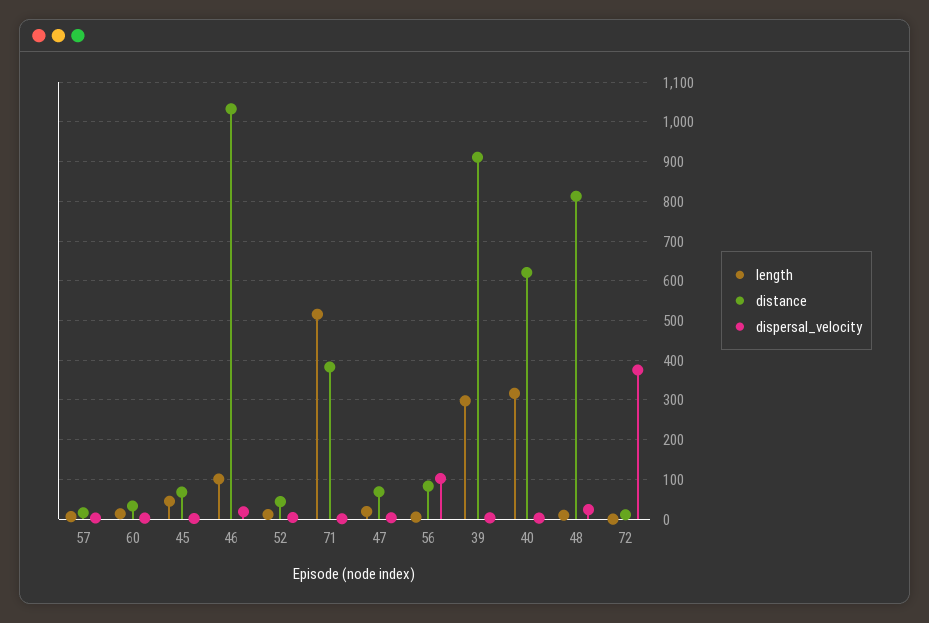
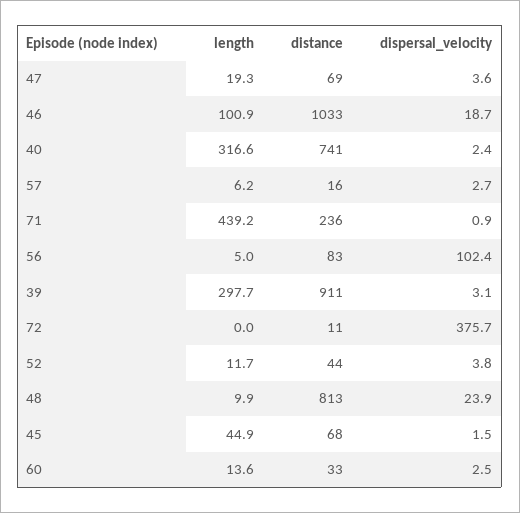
  {
    "length": {
      "57": 6.2,
      "60": 13.6,
      "45": 44.9,
      "46": 100.9,
      "52": 11.7,
-     "71": 520,
+     "71": 439.2,
      "47": 19.3,
      "56": 5,
      "39": 297.7,
      "40": 316.6,
      "48": 9.9,
      "72": 0
    },
    "distance": {
      "57": 16,
      "60": 33,
      "45": 68,
      "46": 1033,
      "52": 44,
-     "71": 380,
+     "71": 236,
      "47": 69,
      "56": 83,
      "39": 911,
-     "40": 620,
+     "40": 741,
      "48": 813,
      "72": 11
    },
    "dispersal_velocity": {
      "57": 2.7,
      "60": 2.5,
      "45": 1.5,
      "46": 18.7,
      "52": 3.8,
      "71": 0.9,
      "47": 3.6,
      "56": 102.4,
      "39": 3.1,
      "40": 2.4,
      "48": 23.9,
      "72": 375.7
    }
  }

